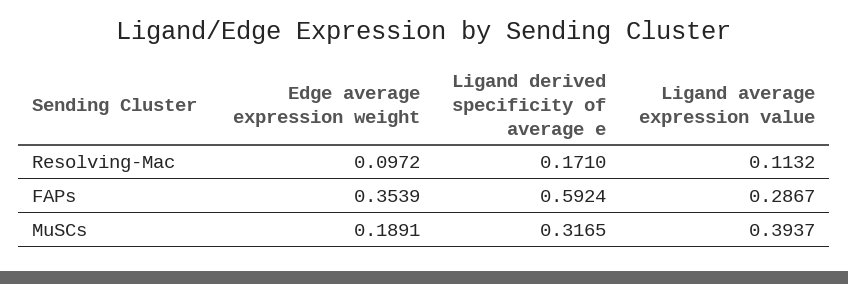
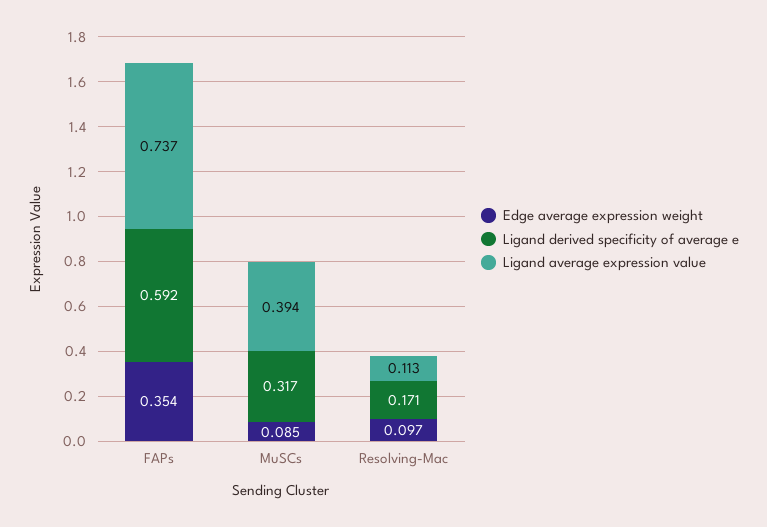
  {
    "Edge average expression weight": {
      "Resolving-Mac": 0.0972,
      "FAPs": 0.3539,
-     "MuSCs": 0.1891
+     "MuSCs": 0.085
    },
    "Ligand derived specificity of average e": {
      "Resolving-Mac": 0.171,
      "FAPs": 0.5924,
      "MuSCs": 0.3165
    },
    "Ligand average expression value": {
      "Resolving-Mac": 0.1132,
-     "FAPs": 0.2867,
+     "FAPs": 0.737,
      "MuSCs": 0.3937
    }
  }

